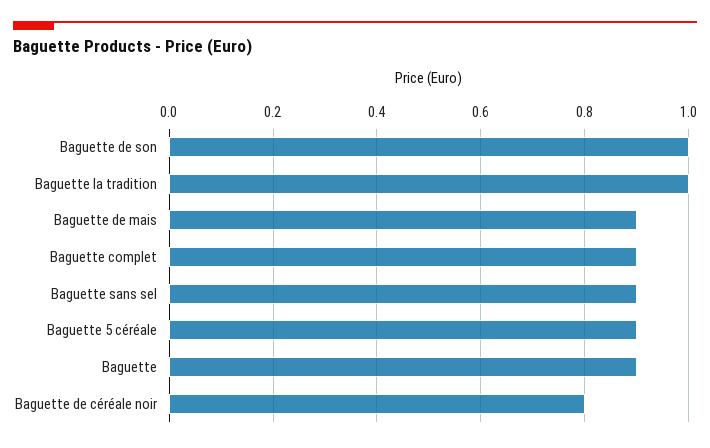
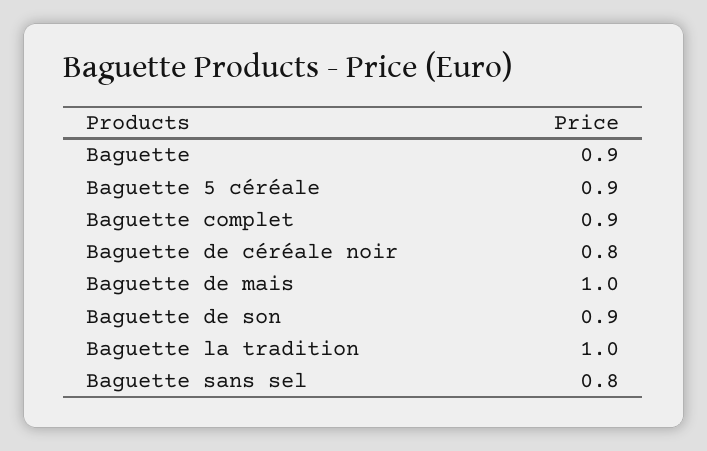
  {
-   "Baguette de son": 1,
+   "Baguette de son": 0.9,
    "Baguette la tradition": 1,
-   "Baguette de mais": 0.9,
+   "Baguette de mais": 1,
    "Baguette complet": 0.9,
-   "Baguette sans sel": 0.9,
+   "Baguette sans sel": 0.8,
    "Baguette 5 céréale": 0.9,
    "Baguette": 0.9,
    "Baguette de céréale noir": 0.8
  }

